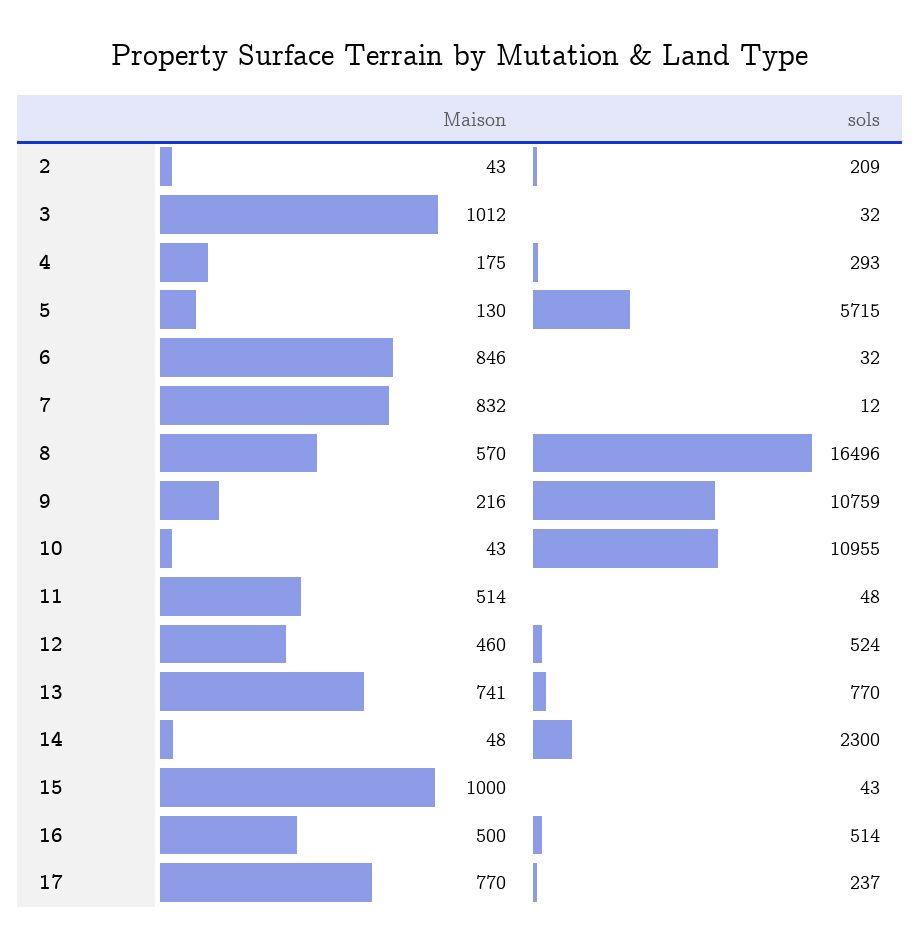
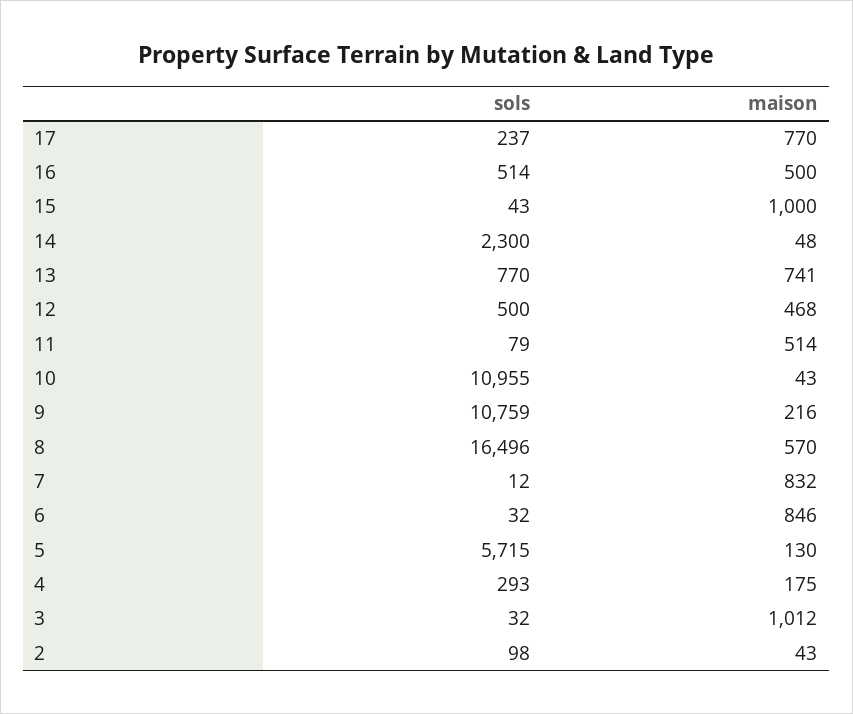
  {
    "Maison": {
      "2": 43,
      "3": 1012,
      "4": 175,
      "5": 130,
      "6": 846,
      "7": 832,
      "8": 570,
      "9": 216,
      "10": 43,
      "11": 514,
-     "12": 460,
+     "12": 468,
      "13": 741,
      "14": 48,
      "15": 1000,
      "16": 500,
      "17": 770
    },
    "sols": {
-     "2": 209,
+     "2": 98,
      "3": 32,
      "4": 293,
      "5": 5715,
      "6": 32,
      "7": 12,
      "8": 16496,
      "9": 10759,
      "10": 10955,
-     "11": 48,
+     "11": 79,
-     "12": 524,
+     "12": 500,
      "13": 770,
      "14": 2300,
      "15": 43,
      "16": 514,
      "17": 237
    }
  }

